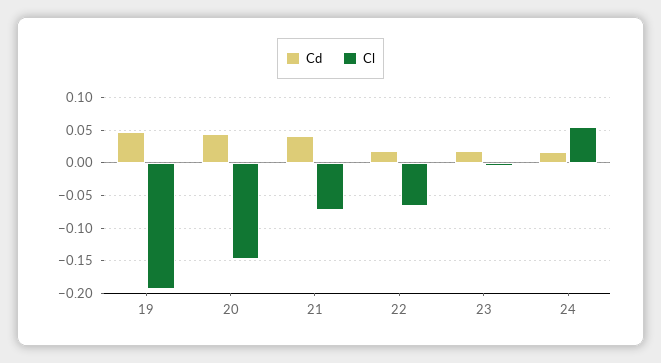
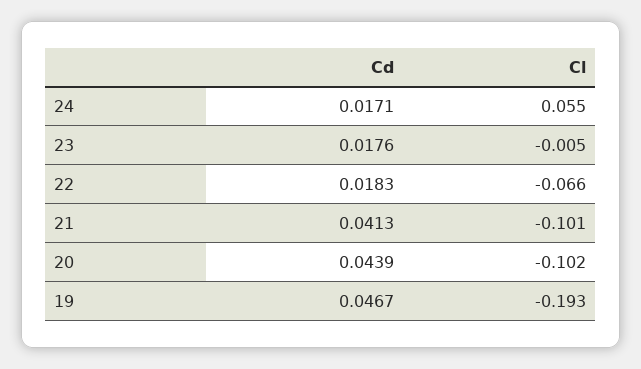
  {
    "Cd": {
      "19": 0.0467,
      "20": 0.0439,
      "21": 0.0413,
      "22": 0.0183,
      "23": 0.0176,
      "24": 0.0171
    },
    "Cl": {
      "19": -0.193,
-     "20": -0.15,
+     "20": -0.102,
-     "21": -0.07,
+     "21": -0.101,
      "22": -0.066,
      "23": -0.005,
      "24": 0.055
    }
  }

